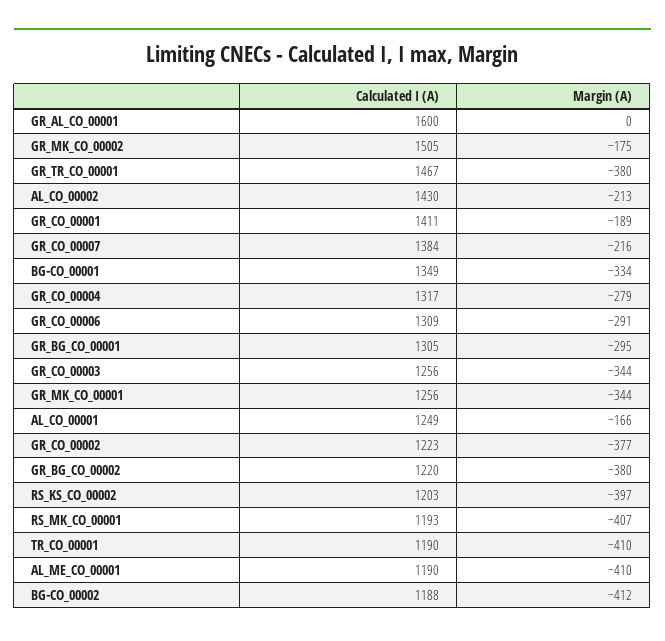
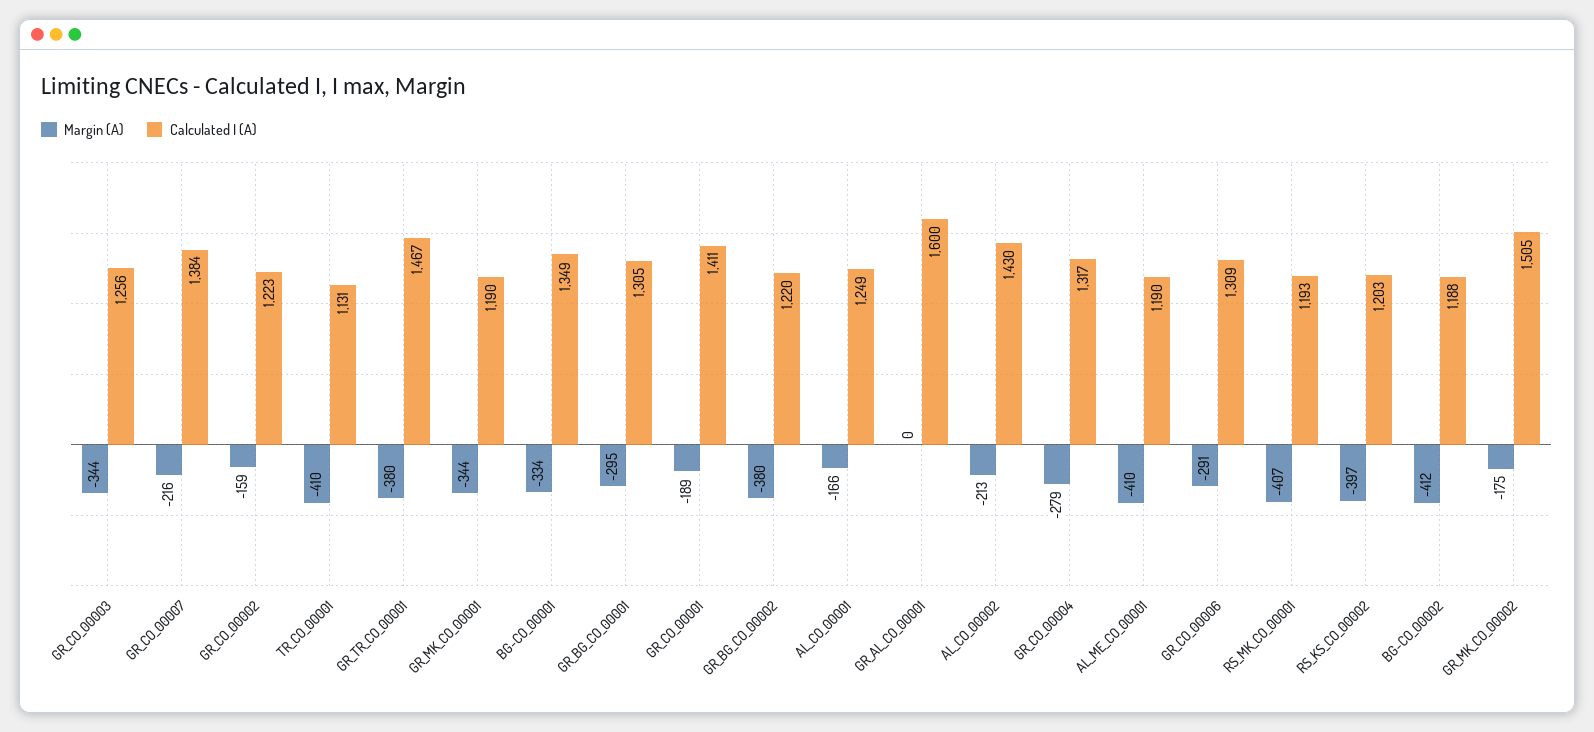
  {
    "Calculated I (A)": {
      "GR_AL_CO_00001": 1600,
      "GR_MK_CO_00002": 1505,
      "GR_TR_CO_00001": 1467,
      "AL_CO_00002": 1430,
      "GR_CO_00001": 1411,
      "GR_CO_00007": 1384,
      "BG-CO_00001": 1349,
      "GR_CO_00004": 1317,
      "GR_CO_00006": 1309,
      "GR_BG_CO_00001": 1305,
      "GR_CO_00003": 1256,
-     "GR_MK_CO_00001": 1256,
+     "GR_MK_CO_00001": 1190,
      "AL_CO_00001": 1249,
      "GR_CO_00002": 1223,
      "GR_BG_CO_00002": 1220,
      "RS_KS_CO_00002": 1203,
      "RS_MK_CO_00001": 1193,
-     "TR_CO_00001": 1190,
+     "TR_CO_00001": 1131,
      "AL_ME_CO_00001": 1190,
      "BG-CO_00002": 1188
    },
    "Margin (A)": {
      "GR_AL_CO_00001": 0,
      "GR_MK_CO_00002": -175,
      "GR_TR_CO_00001": -380,
      "AL_CO_00002": -213,
      "GR_CO_00001": -189,
      "GR_CO_00007": -216,
      "BG-CO_00001": -334,
      "GR_CO_00004": -279,
      "GR_CO_00006": -291,
      "GR_BG_CO_00001": -295,
      "GR_CO_00003": -344,
      "GR_MK_CO_00001": -344,
      "AL_CO_00001": -166,
-     "GR_CO_00002": -377,
+     "GR_CO_00002": -159,
      "GR_BG_CO_00002": -380,
      "RS_KS_CO_00002": -397,
      "RS_MK_CO_00001": -407,
      "TR_CO_00001": -410,
      "AL_ME_CO_00001": -410,
      "BG-CO_00002": -412
    }
  }

